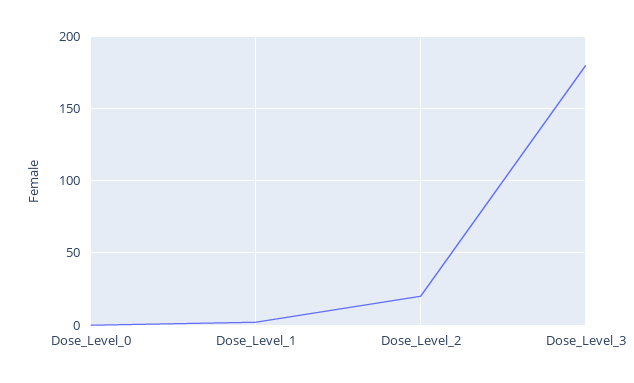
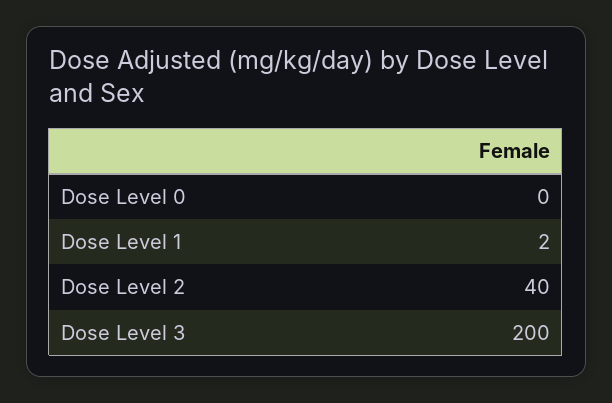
  {
    "Dose_Level_0": 0,
    "Dose_Level_1": 2,
-   "Dose_Level_2": 20,
+   "Dose_Level_2": 40,
-   "Dose_Level_3": 180
+   "Dose_Level_3": 200
  }

